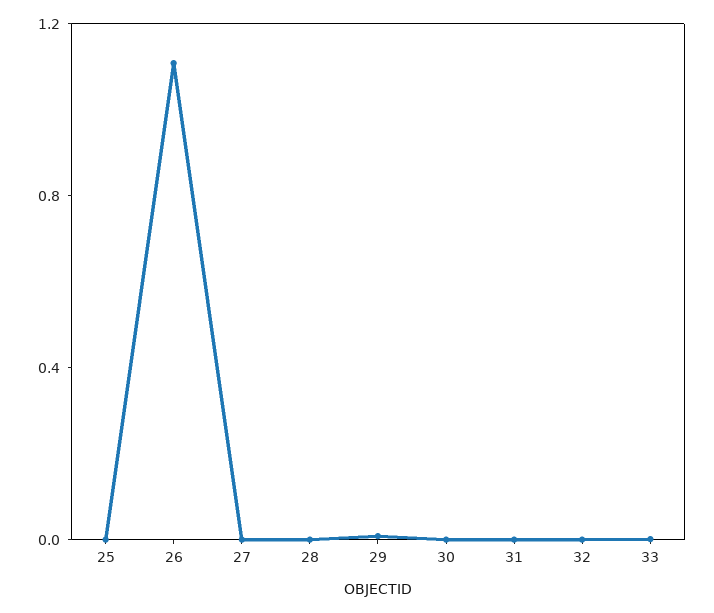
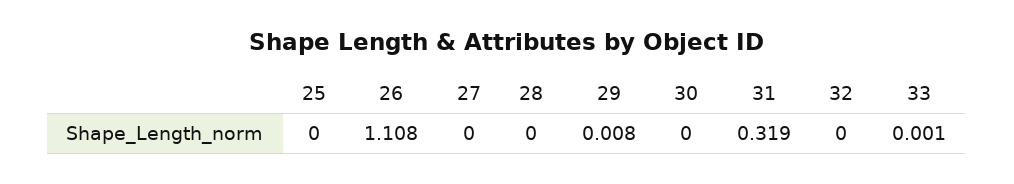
  {
    "25": 0,
    "26": 1.108,
    "27": 0,
    "28": 0,
    "29": 0.008,
    "30": 0,
-   "31": 0,
+   "31": 0.319,
    "32": 0,
    "33": 0.001
  }

